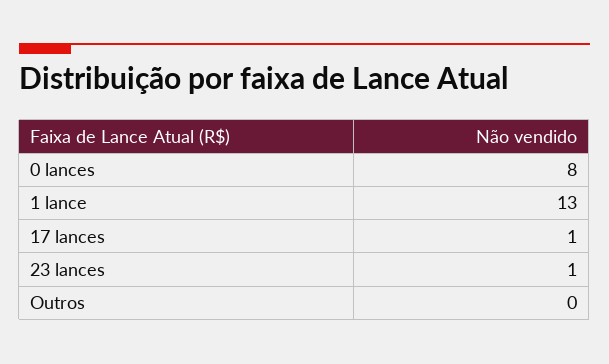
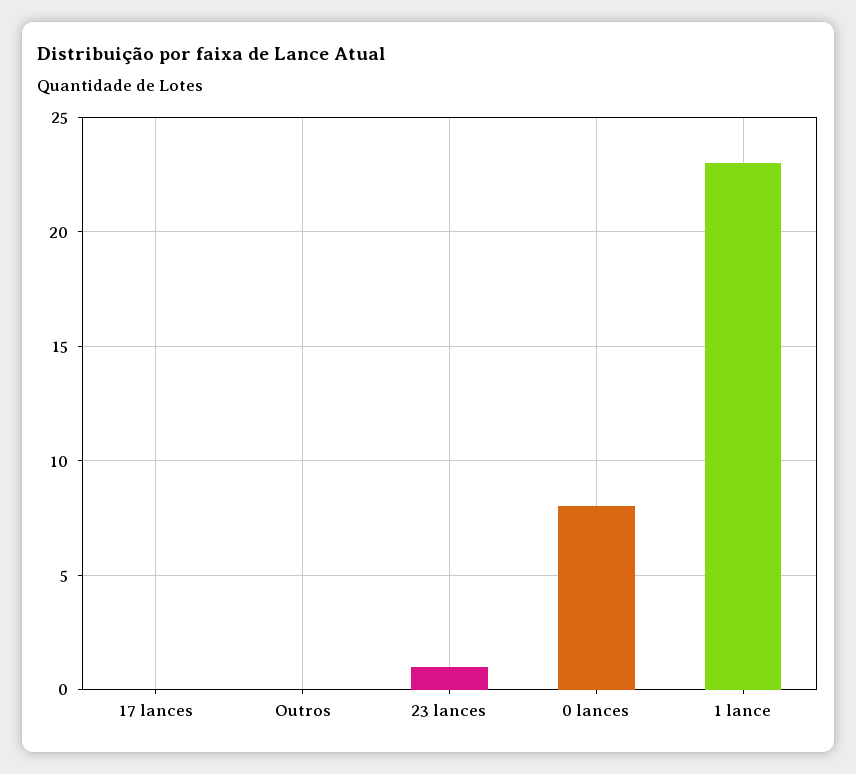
  {
    "0 lances": 8,
-   "1 lance": 13,
+   "1 lance": 23,
-   "17 lances": 1,
+   "17 lances": 0,
    "23 lances": 1,
    "Outros": 0
  }

